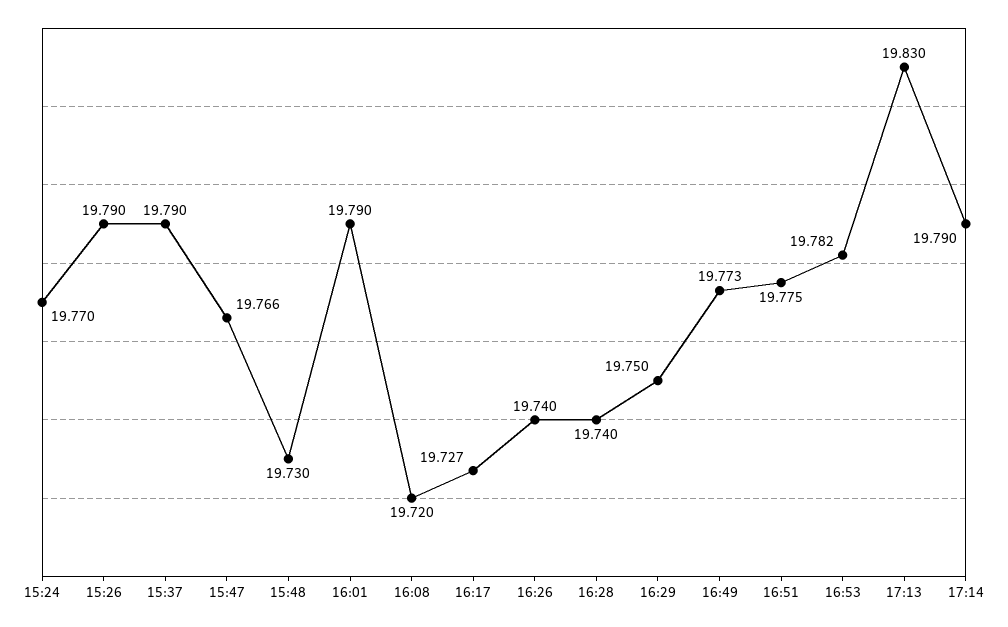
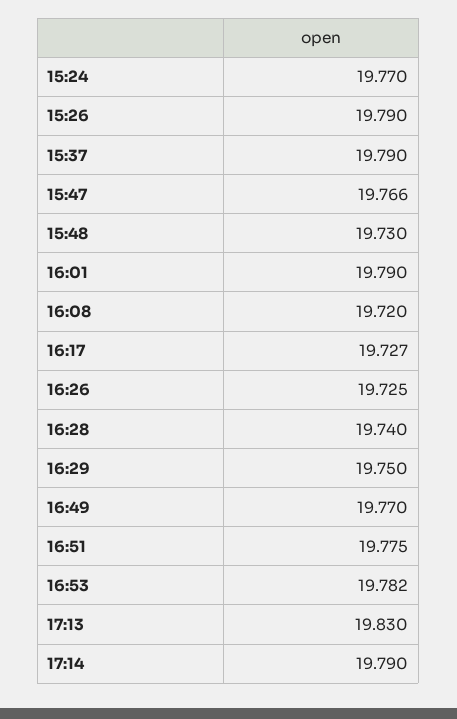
  {
    "15:24": 19.77,
    "15:26": 19.79,
    "15:37": 19.79,
    "15:47": 19.766,
    "15:48": 19.73,
    "16:01": 19.79,
    "16:08": 19.72,
    "16:17": 19.727,
-   "16:26": 19.74,
+   "16:26": 19.725,
    "16:28": 19.74,
    "16:29": 19.75,
-   "16:49": 19.773,
+   "16:49": 19.77,
    "16:51": 19.775,
    "16:53": 19.782,
    "17:13": 19.83,
    "17:14": 19.79
  }

